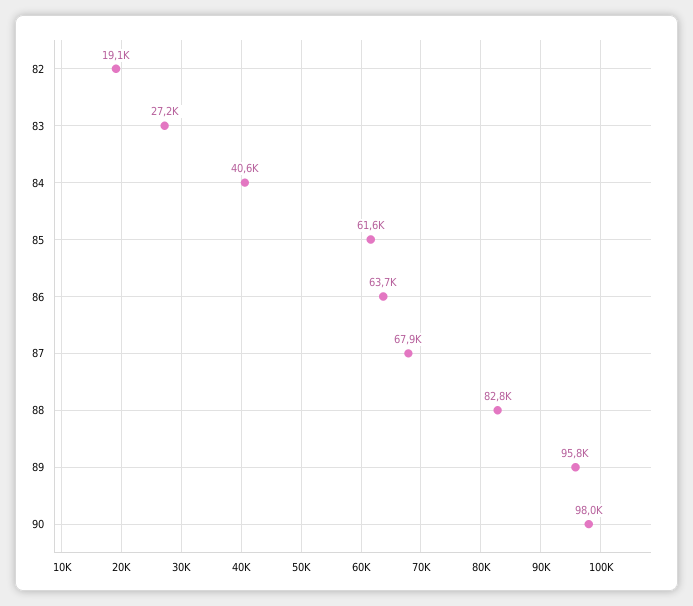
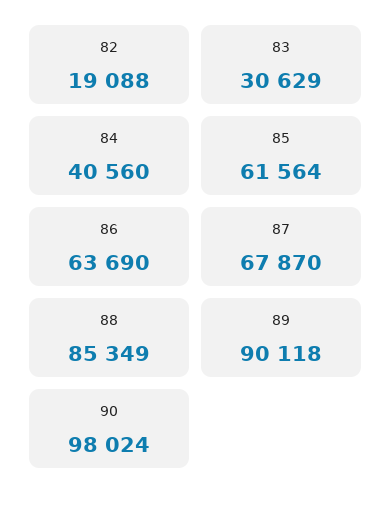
  {
    "82": 19088,
-   "83": 27200,
+   "83": 30629,
    "84": 40560,
    "85": 61564,
    "86": 63690,
    "87": 67870,
-   "88": 82800,
+   "88": 85349,
-   "89": 95800,
+   "89": 90118,
    "90": 98024
  }

